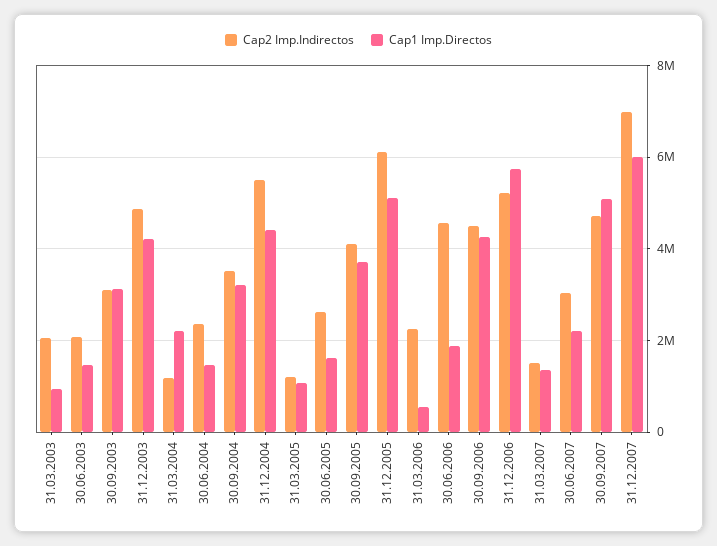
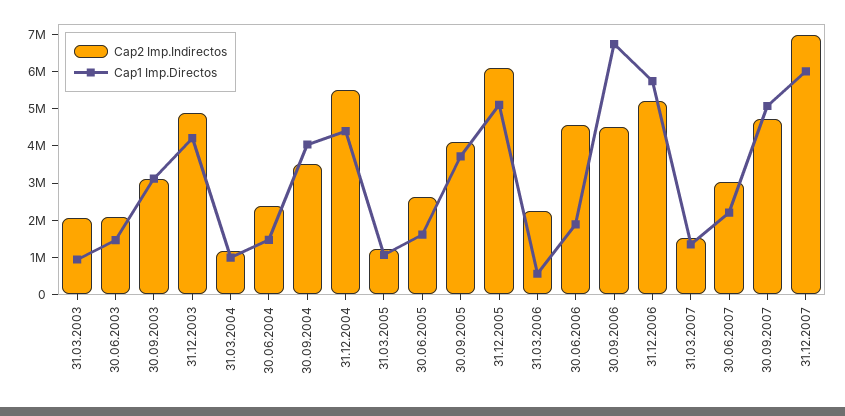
  {
    "Cap2 Imp.Indirectos": {
      "31.03.2003": 2000000,
      "30.06.2003": 2000000,
      "30.09.2003": 3200000,
      "31.12.2003": 4800000,
      "31.03.2004": 1200000,
      "30.06.2004": 2400000,
      "30.09.2004": 3600000,
      "31.12.2004": 5600000,
      "31.03.2005": 1200000,
      "30.06.2005": 2600000,
      "30.09.2005": 4200000,
      "31.12.2005": 6200000,
      "31.03.2006": 2200000,
      "30.06.2006": 4600000,
      "30.09.2006": 4600000,
      "31.12.2006": 5200000,
      "31.03.2007": 1600000,
      "30.06.2007": 3000000,
      "30.09.2007": 4800000,
      "31.12.2007": 7000000
    },
    "Cap1 Imp.Directos": {
      "31.03.2003": 1000000,
      "30.06.2003": 1400000,
      "30.09.2003": 3200000,
      "31.12.2003": 4200000,
-     "31.03.2004": 2200000,
+     "31.03.2004": 1000000,
      "30.06.2004": 1400000,
-     "30.09.2004": 3200000,
+     "30.09.2004": 4000000,
      "31.12.2004": 4400000,
      "31.03.2005": 1000000,
      "30.06.2005": 1600000,
      "30.09.2005": 3800000,
      "31.12.2005": 5200000,
      "31.03.2006": 600000,
      "30.06.2006": 1800000,
-     "30.09.2006": 4200000,
+     "30.09.2006": 6750000,
      "31.12.2006": 5800000,
      "31.03.2007": 1400000,
      "30.06.2007": 2200000,
      "30.09.2007": 5000000,
      "31.12.2007": 6000000
    }
  }

